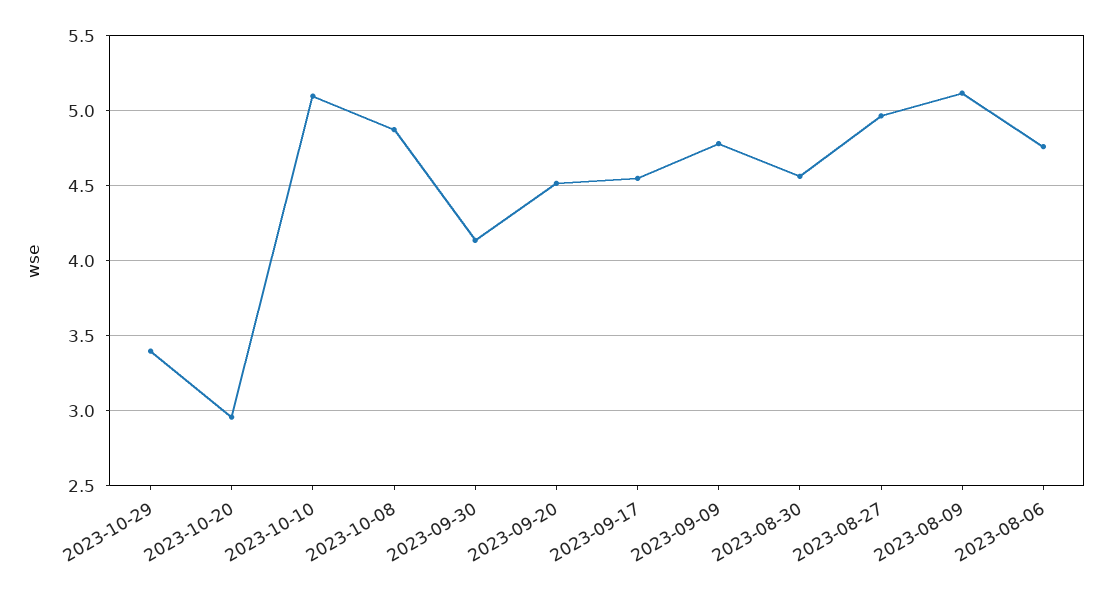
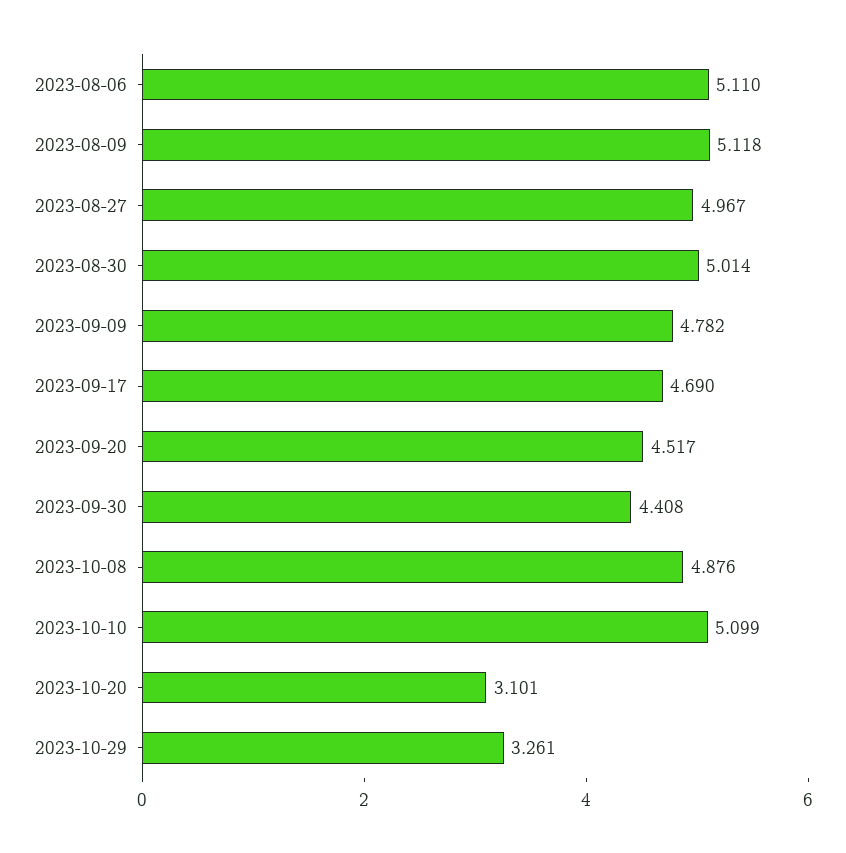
  {
-   "2023-10-29": 3.4,
+   "2023-10-29": 3.261,
-   "2023-10-20": 2.95,
+   "2023-10-20": 3.101,
    "2023-10-10": 5.099,
    "2023-10-08": 4.876,
-   "2023-09-30": 4.15,
+   "2023-09-30": 4.408,
    "2023-09-20": 4.517,
-   "2023-09-17": 4.55,
+   "2023-09-17": 4.69,
    "2023-09-09": 4.782,
-   "2023-08-30": 4.55,
+   "2023-08-30": 5.014,
    "2023-08-27": 4.967,
    "2023-08-09": 5.118,
-   "2023-08-06": 4.75
+   "2023-08-06": 5.11
  }

